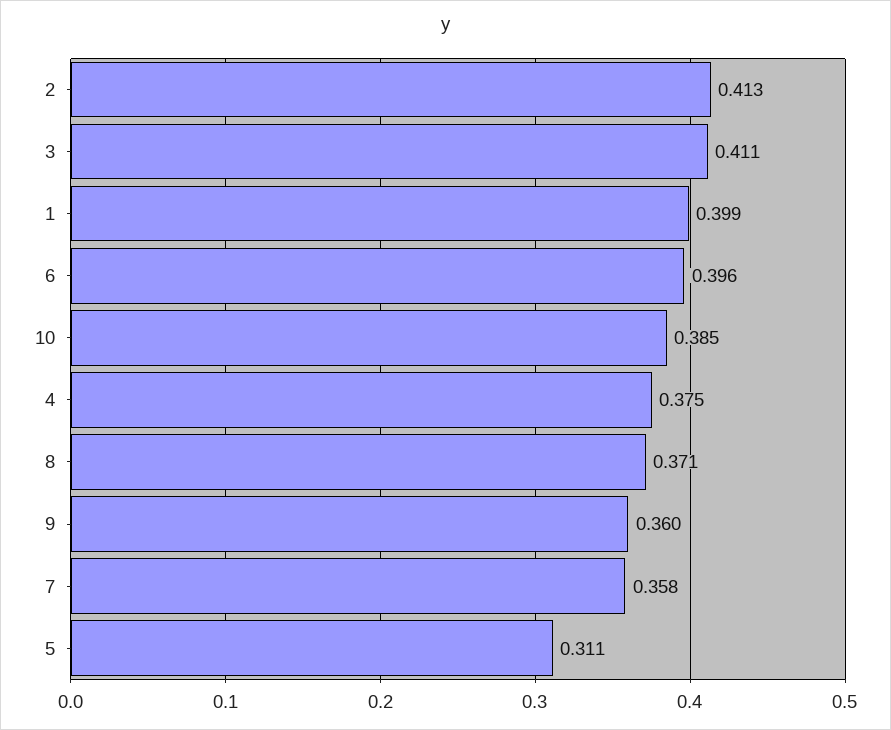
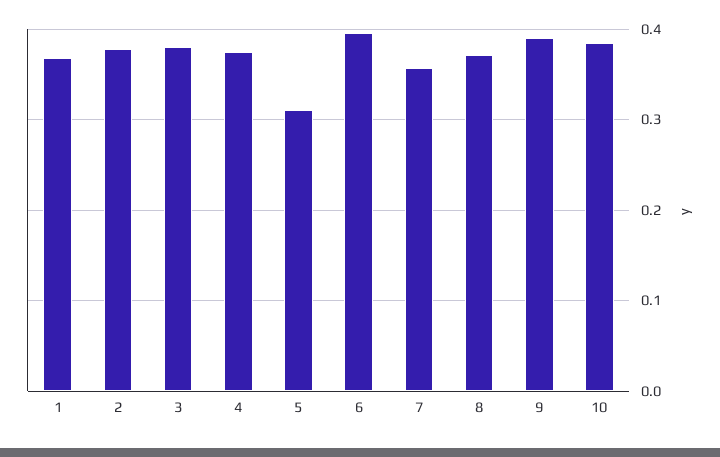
  {
-   "2": 0.413,
+   "2": 0.38,
-   "3": 0.411,
+   "3": 0.38,
-   "1": 0.399,
+   "1": 0.37,
    "6": 0.396,
    "10": 0.385,
    "4": 0.375,
    "8": 0.371,
-   "9": 0.36,
+   "9": 0.39,
    "7": 0.358,
    "5": 0.311
  }

